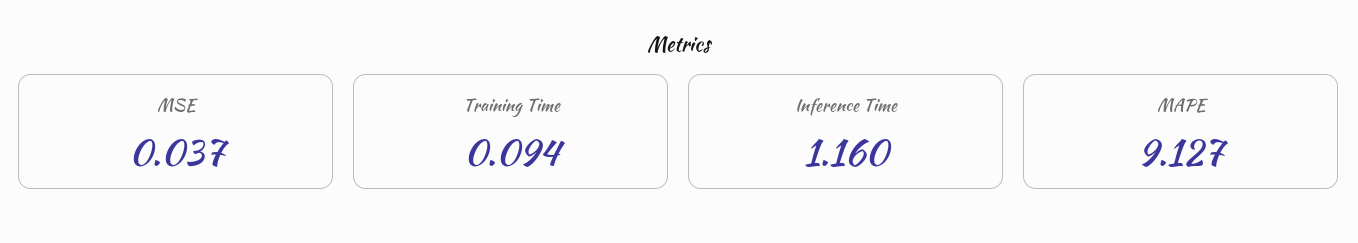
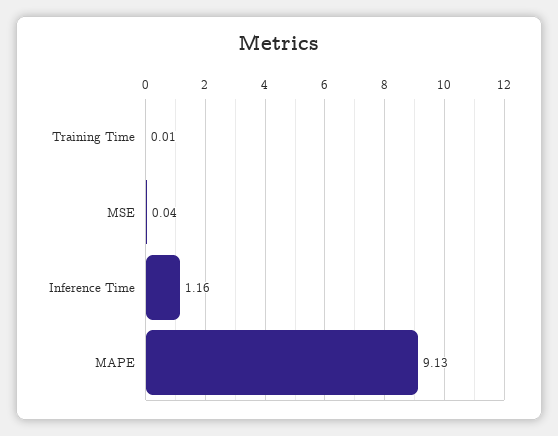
  {
    "MSE": 0.037,
-   "Training Time": 0.094,
+   "Training Time": 0.01,
    "Inference Time": 1.16,
    "MAPE": 9.127
  }

